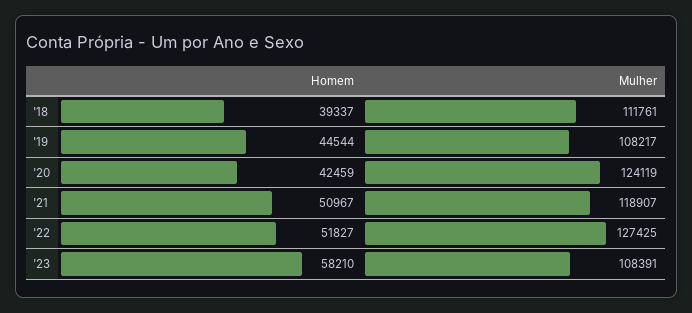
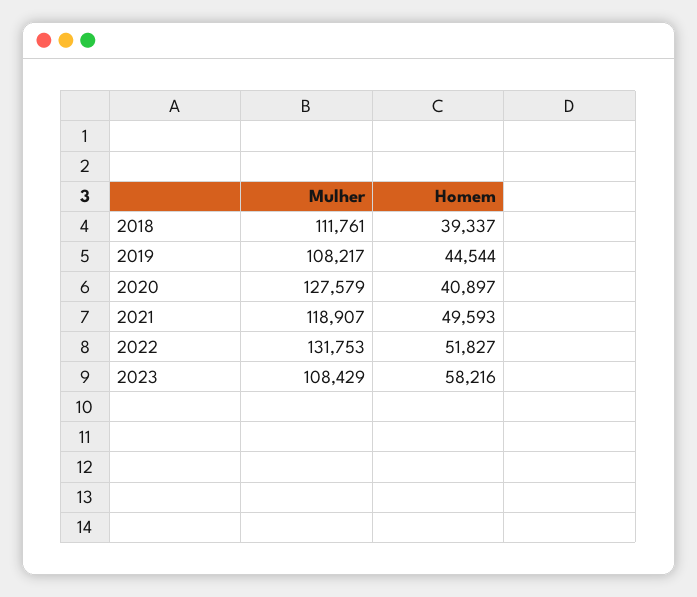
  {
    "Homem": {
      "'18": 39337,
      "'19": 44544,
-     "'20": 42459,
+     "'20": 40897,
-     "'21": 50967,
+     "'21": 49593,
      "'22": 51827,
-     "'23": 58210
+     "'23": 58216
    },
    "Mulher": {
      "'18": 111761,
      "'19": 108217,
-     "'20": 124119,
+     "'20": 127579,
      "'21": 118907,
-     "'22": 127425,
+     "'22": 131753,
-     "'23": 108391
+     "'23": 108429
    }
  }

